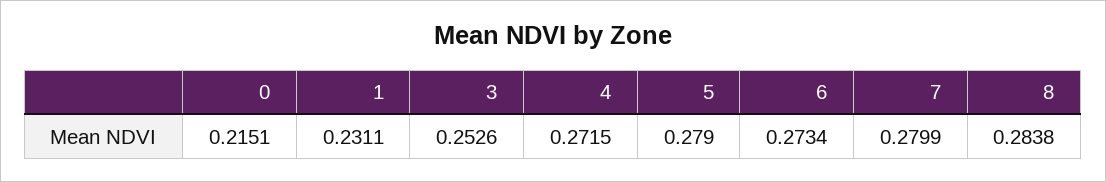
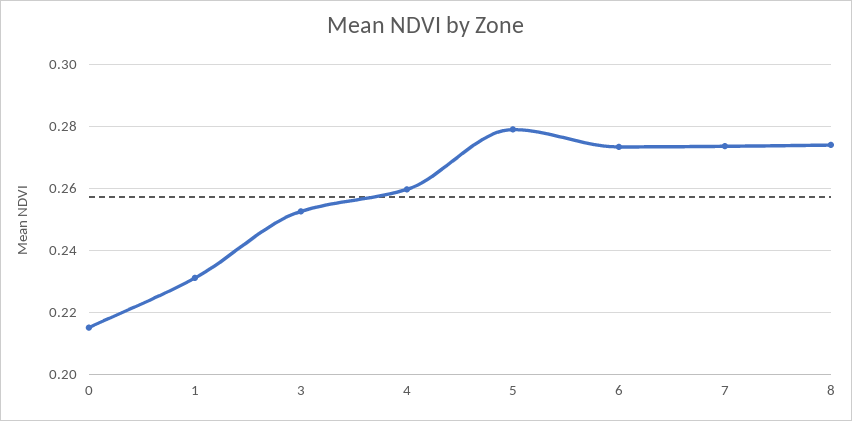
  {
    "0": 0.2151,
    "1": 0.2311,
    "3": 0.2526,
-   "4": 0.2715,
+   "4": 0.26,
    "5": 0.279,
    "6": 0.2734,
-   "7": 0.2799,
+   "7": 0.274,
-   "8": 0.2838
+   "8": 0.274
  }

